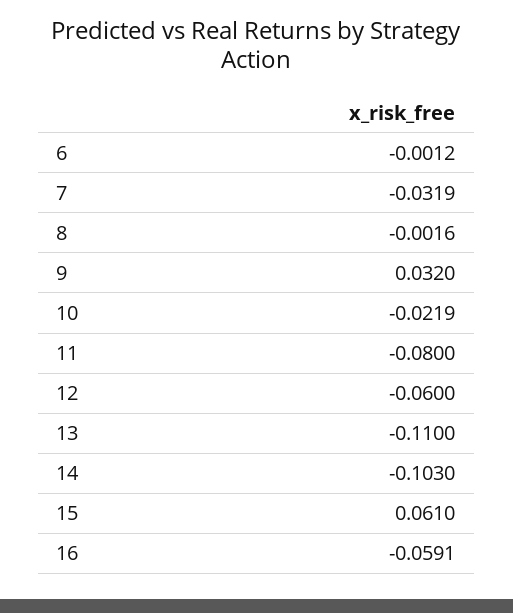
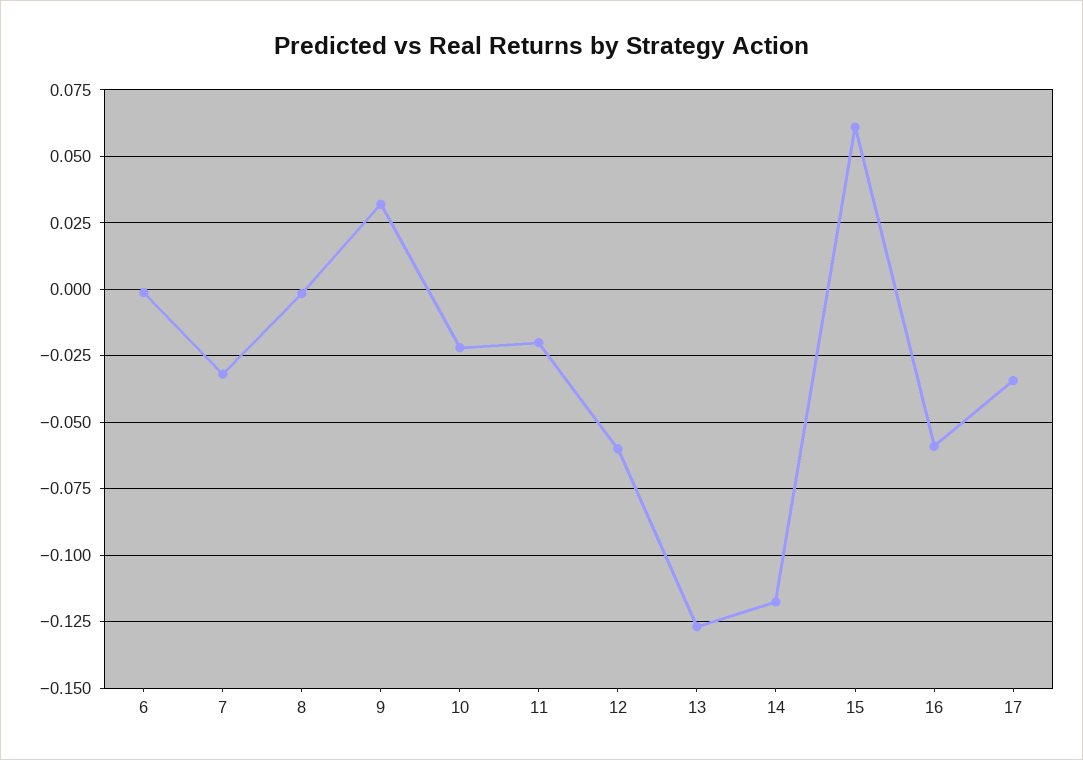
  {
    "6": -0.0012,
    "7": -0.0319,
    "8": -0.0016,
    "9": 0.032,
    "10": -0.0219,
-   "11": -0.08,
+   "11": -0.02,
    "12": -0.06,
-   "13": -0.11,
+   "13": -0.1275,
-   "14": -0.103,
+   "14": -0.1175,
    "15": 0.061,
-   "16": -0.0591
+   "16": -0.0591,
+   "17": -0.035
  }

